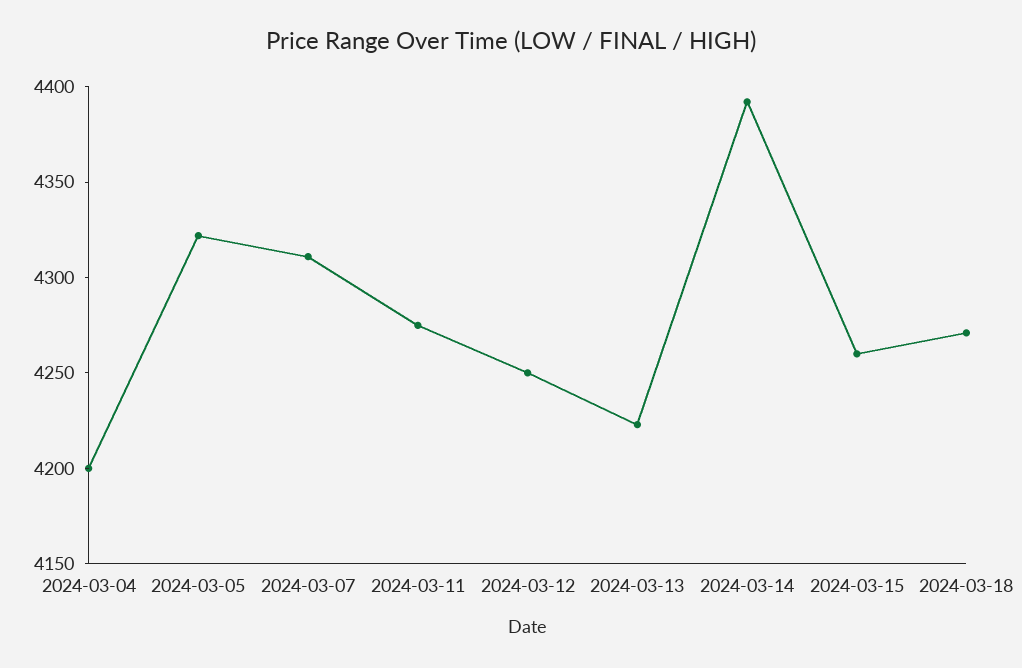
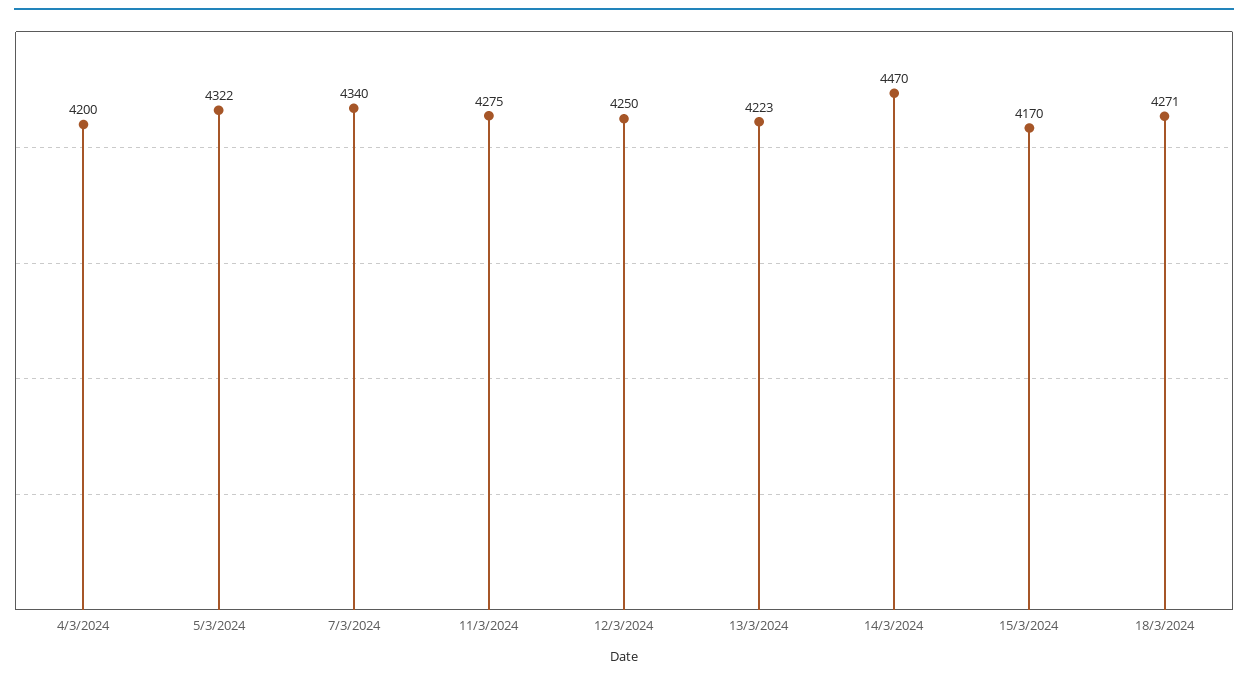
  {
    "2024-03-04": 4200,
    "2024-03-05": 4322,
-   "2024-03-07": 4310,
+   "2024-03-07": 4340,
    "2024-03-11": 4275,
    "2024-03-12": 4250,
    "2024-03-13": 4223,
-   "2024-03-14": 4390,
+   "2024-03-14": 4470,
-   "2024-03-15": 4260,
+   "2024-03-15": 4170,
    "2024-03-18": 4271
  }

